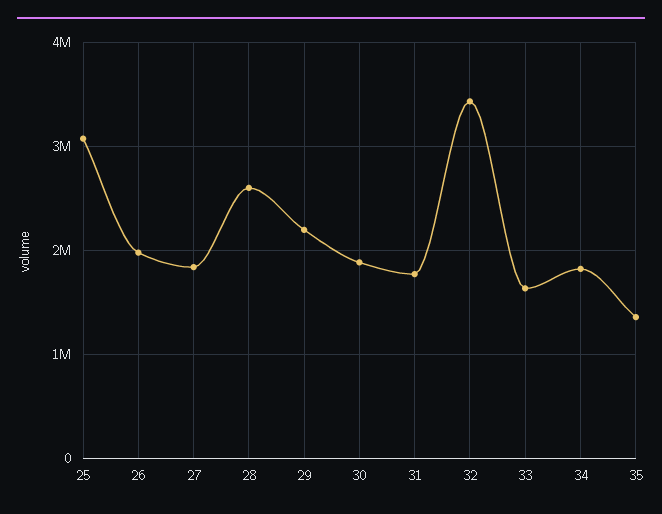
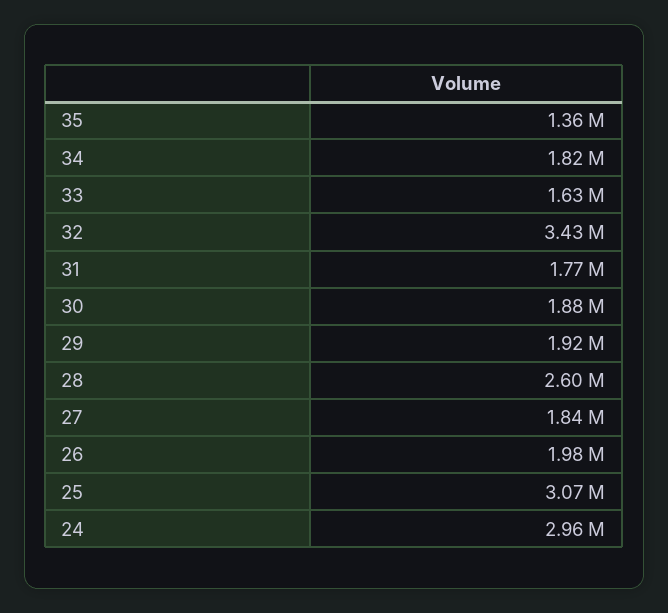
  {
    "25": 3070000,
    "26": 1980000,
    "27": 1840000,
    "28": 2600000,
-   "29": 2200000,
+   "29": 1920000,
    "30": 1880000,
    "31": 1770000,
    "32": 3430000,
    "33": 1630000,
    "34": 1820000,
-   "35": 1360000
+   "35": 1360000,
+   "24": 2960000
  }

